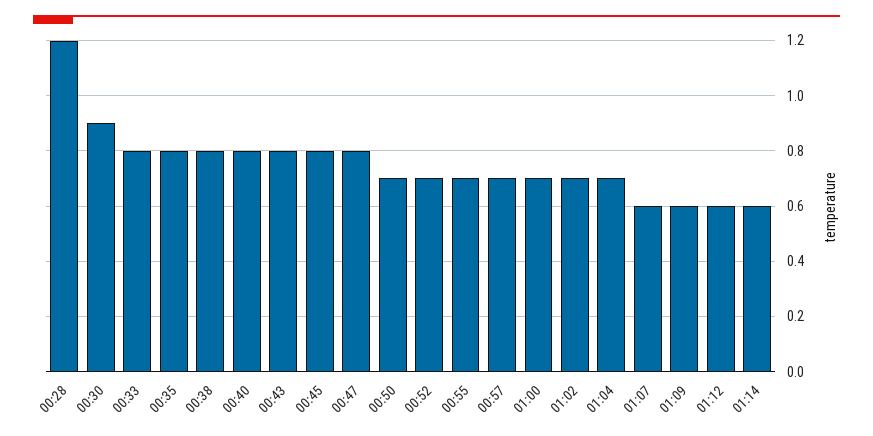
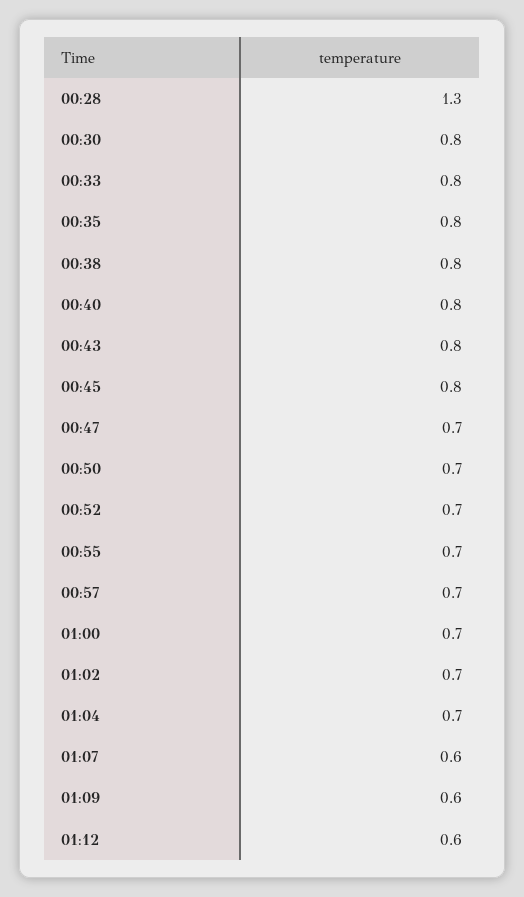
  {
-   "00:28": 1.2,
+   "00:28": 1.3,
-   "00:30": 0.9,
+   "00:30": 0.8,
    "00:33": 0.8,
    "00:35": 0.8,
    "00:38": 0.8,
    "00:40": 0.8,
    "00:43": 0.8,
    "00:45": 0.8,
-   "00:47": 0.8,
+   "00:47": 0.7,
    "00:50": 0.7,
    "00:52": 0.7,
    "00:55": 0.7,
    "00:57": 0.7,
    "01:00": 0.7,
    "01:02": 0.7,
    "01:04": 0.7,
    "01:07": 0.6,
    "01:09": 0.6,
-   "01:12": 0.6,
+   "01:12": 0.6
-   "01:14": 0.6
  }

